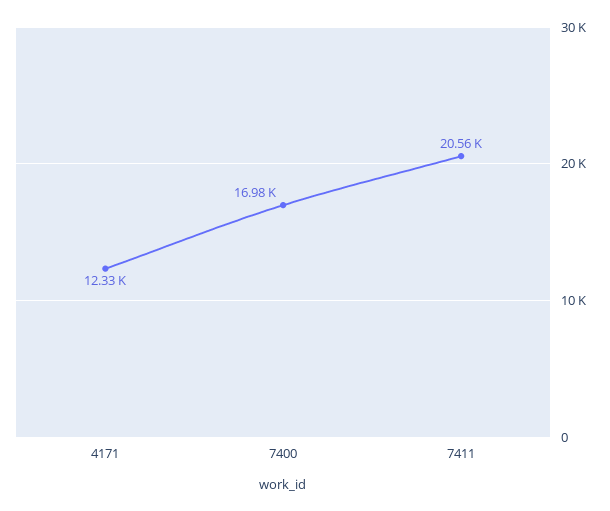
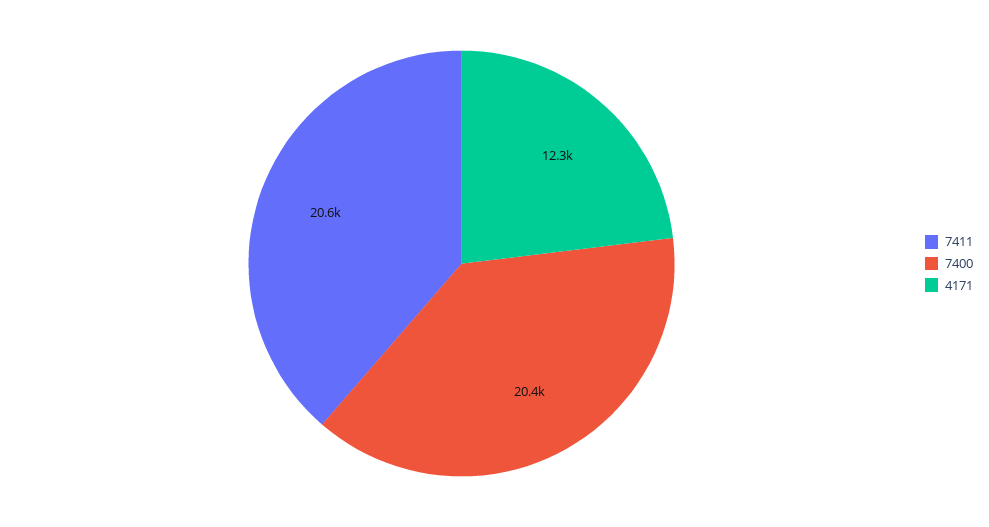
  {
    "4171": 12330,
-   "7400": 16980,
+   "7400": 20400,
    "7411": 20560
  }

